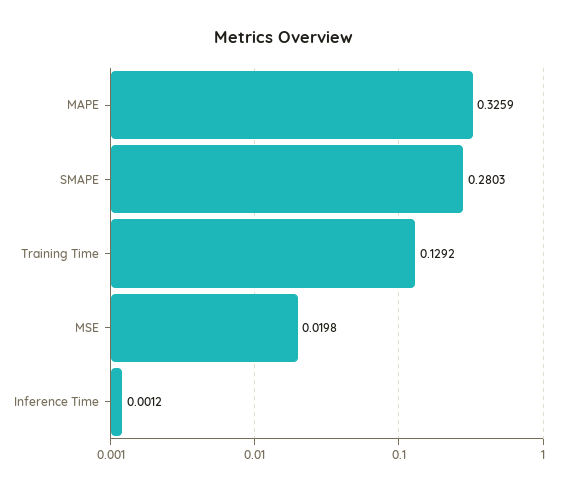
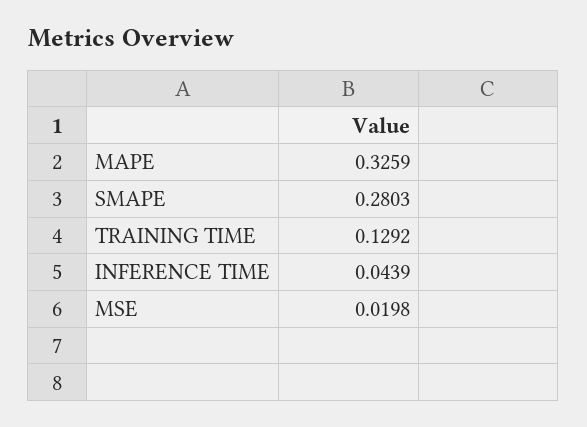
  {
    "MAPE": 0.3259,
    "SMAPE": 0.2803,
    "Training Time": 0.1292,
    "MSE": 0.0198,
-   "Inference Time": 0.0012
+   "Inference Time": 0.0439
  }

